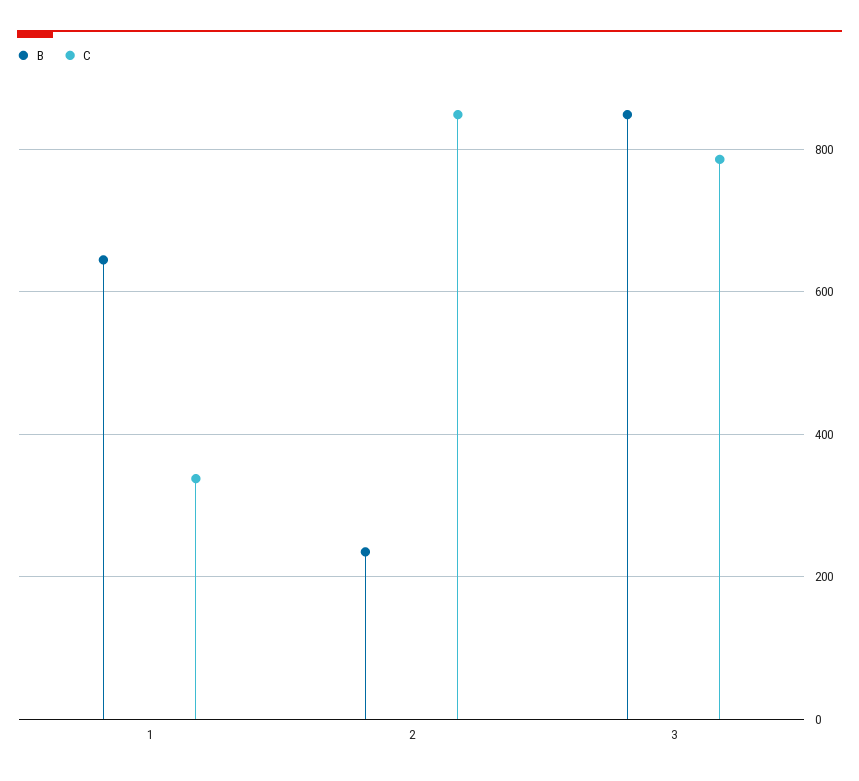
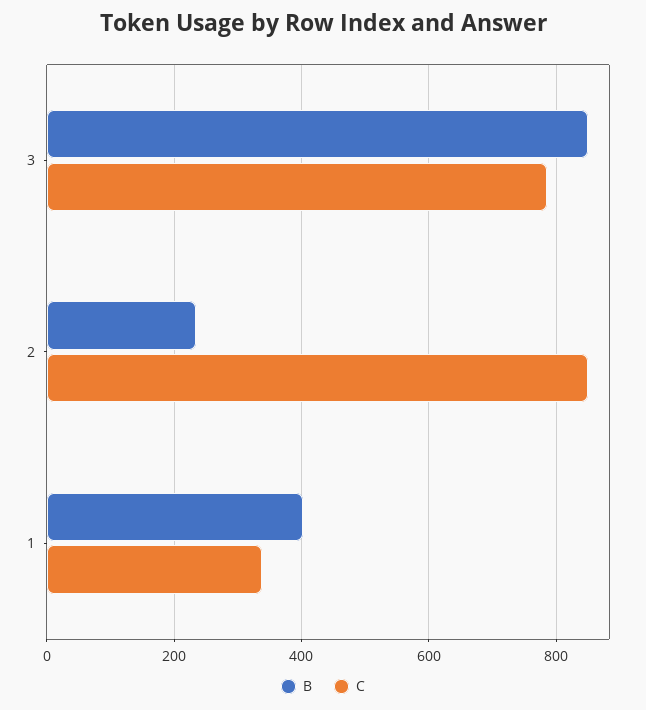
  {
    "B": {
-     "1": 640,
+     "1": 400,
      "2": 240,
      "3": 840
    },
    "C": {
      "1": 340,
      "2": 840,
      "3": 780
    }
  }

